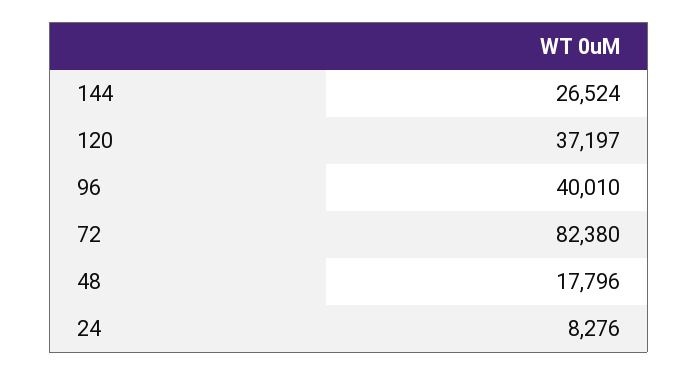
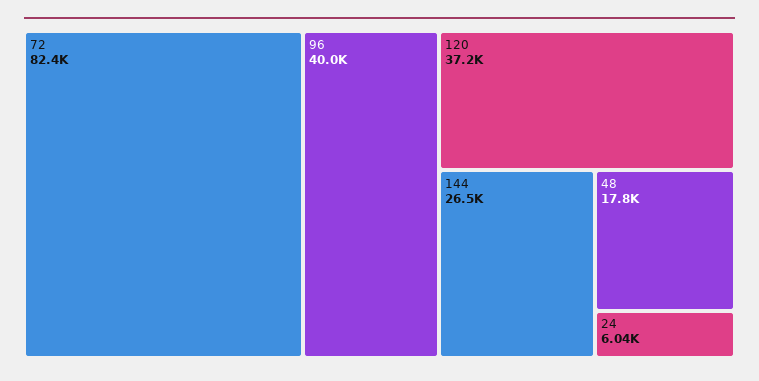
  {
    "144": 26524,
    "120": 37197,
    "96": 40010,
    "72": 82380,
    "48": 17796,
-   "24": 8276
+   "24": 6040
  }

